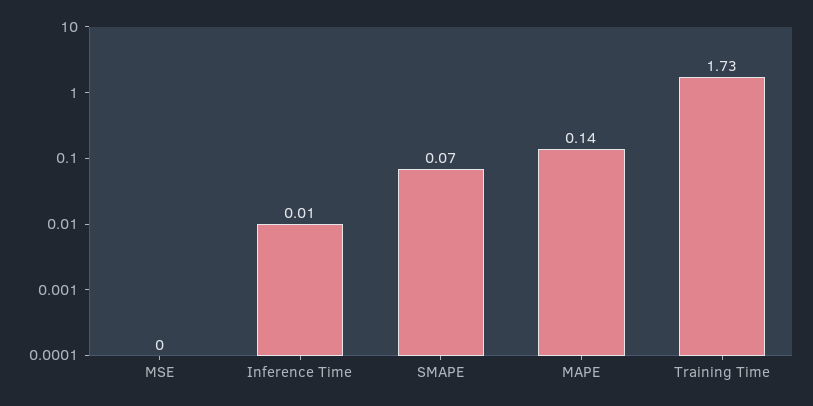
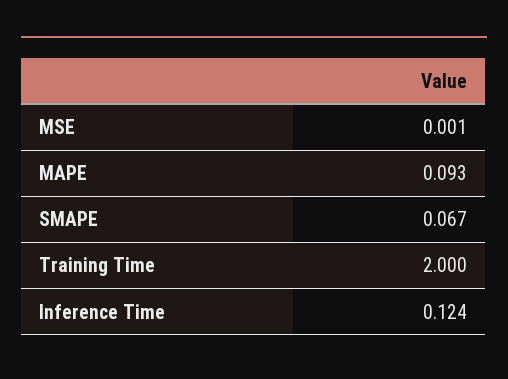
  {
    "MSE": 0.001,
-   "Inference Time": 0.01,
+   "Inference Time": 0.124,
    "SMAPE": 0.067,
-   "MAPE": 0.14,
+   "MAPE": 0.093,
-   "Training Time": 1.73
+   "Training Time": 2
  }

